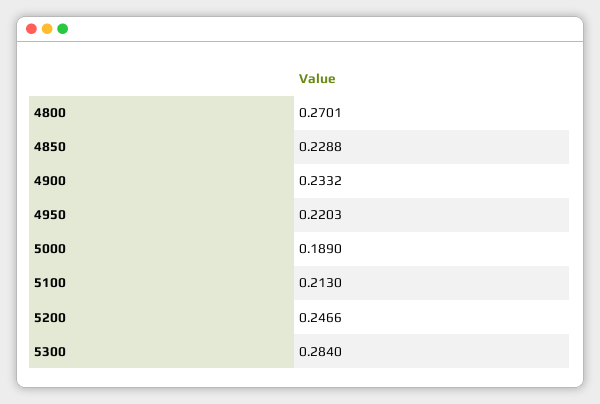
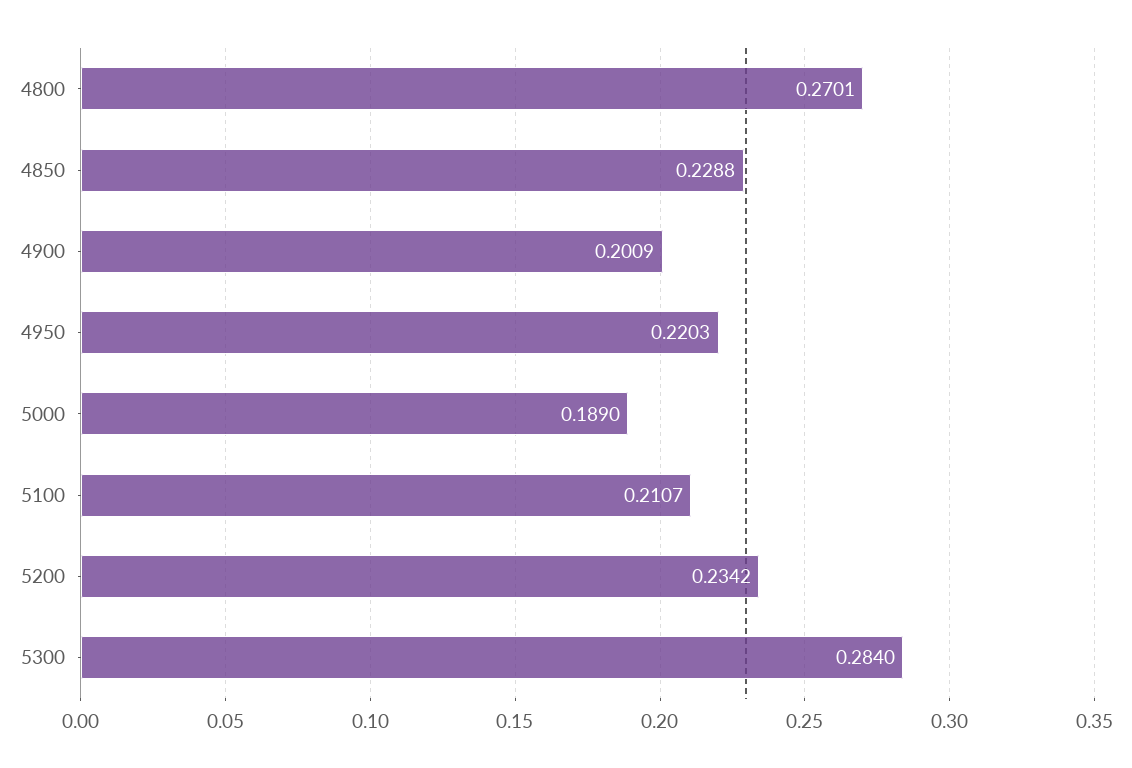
  {
    "4800": 0.2701,
    "4850": 0.2288,
-   "4900": 0.2332,
+   "4900": 0.2009,
    "4950": 0.2203,
    "5000": 0.189,
-   "5100": 0.213,
+   "5100": 0.2107,
-   "5200": 0.2466,
+   "5200": 0.2342,
    "5300": 0.284
  }

